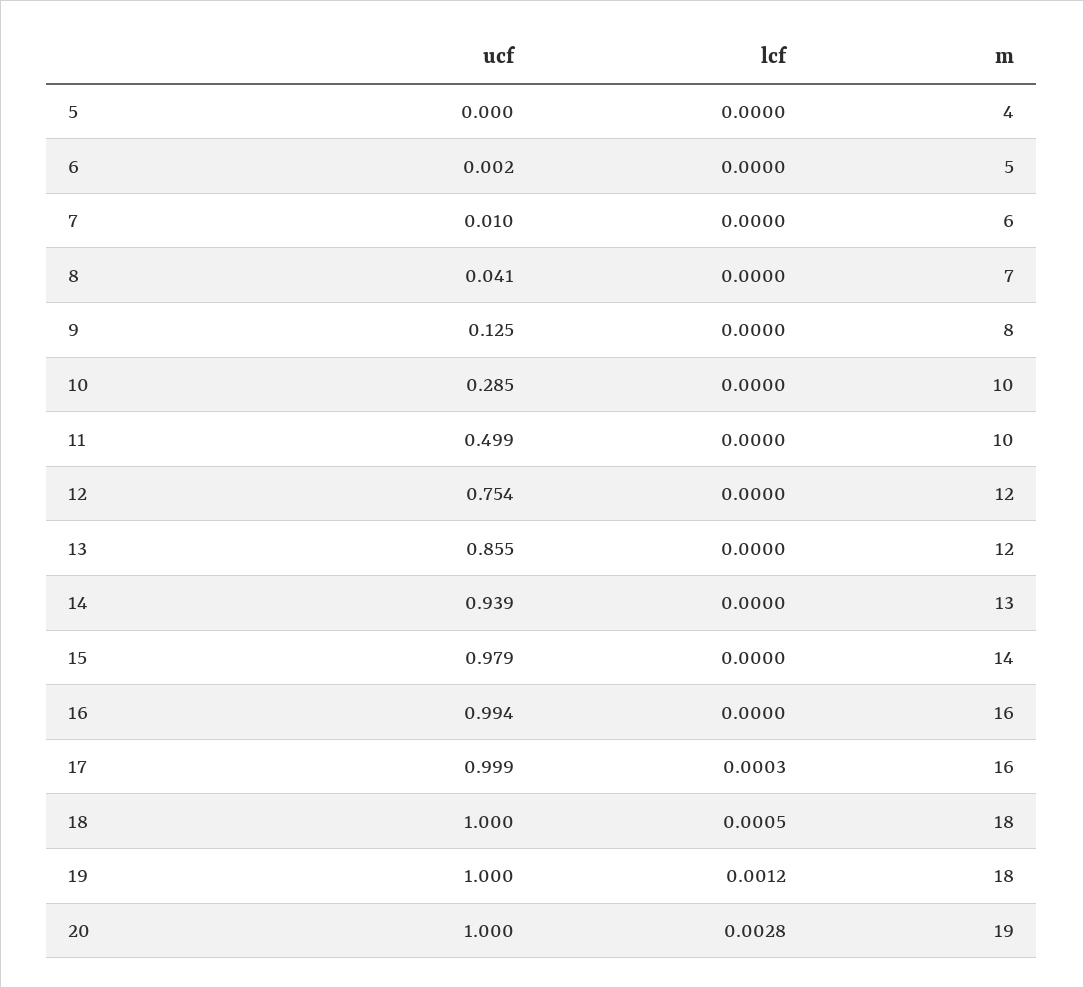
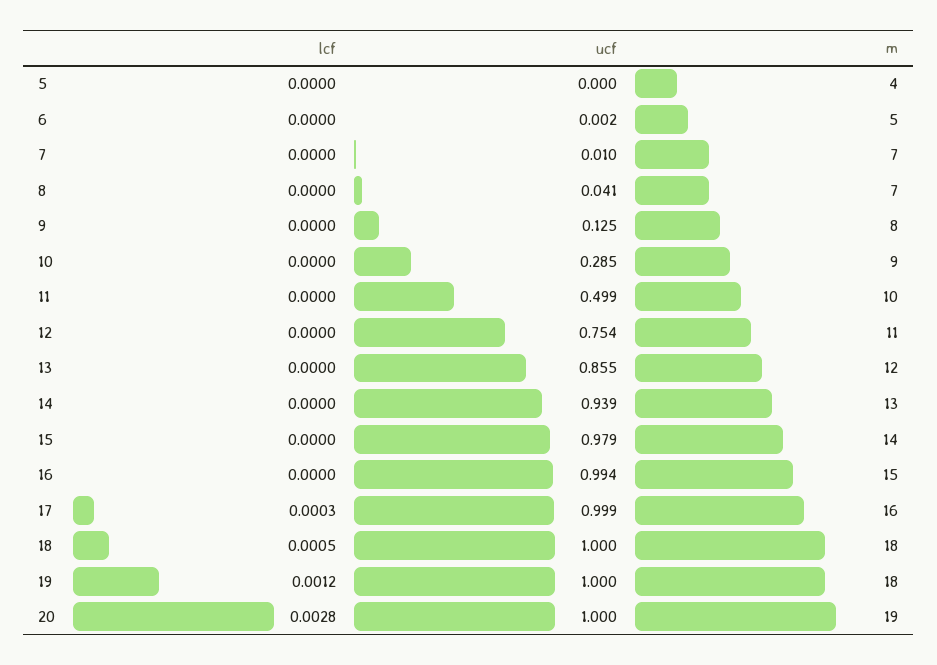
  {
    "ucf": {
      "5": 0,
      "6": 0.002,
      "7": 0.01,
      "8": 0.041,
      "9": 0.125,
      "10": 0.285,
      "11": 0.499,
      "12": 0.754,
      "13": 0.855,
      "14": 0.939,
      "15": 0.979,
      "16": 0.994,
      "17": 0.999,
      "18": 1,
      "19": 1,
      "20": 1
    },
    "lcf": {
      "5": 0,
      "6": 0,
      "7": 0,
      "8": 0,
      "9": 0,
      "10": 0,
      "11": 0,
      "12": 0,
      "13": 0,
      "14": 0,
      "15": 0,
      "16": 0,
      "17": 0.0003,
      "18": 0.0005,
      "19": 0.0012,
      "20": 0.0028
    },
    "m": {
      "5": 4,
      "6": 5,
-     "7": 6,
+     "7": 7,
      "8": 7,
      "9": 8,
-     "10": 10,
+     "10": 9,
      "11": 10,
-     "12": 12,
+     "12": 11,
      "13": 12,
      "14": 13,
      "15": 14,
-     "16": 16,
+     "16": 15,
      "17": 16,
      "18": 18,
      "19": 18,
      "20": 19
    }
  }

